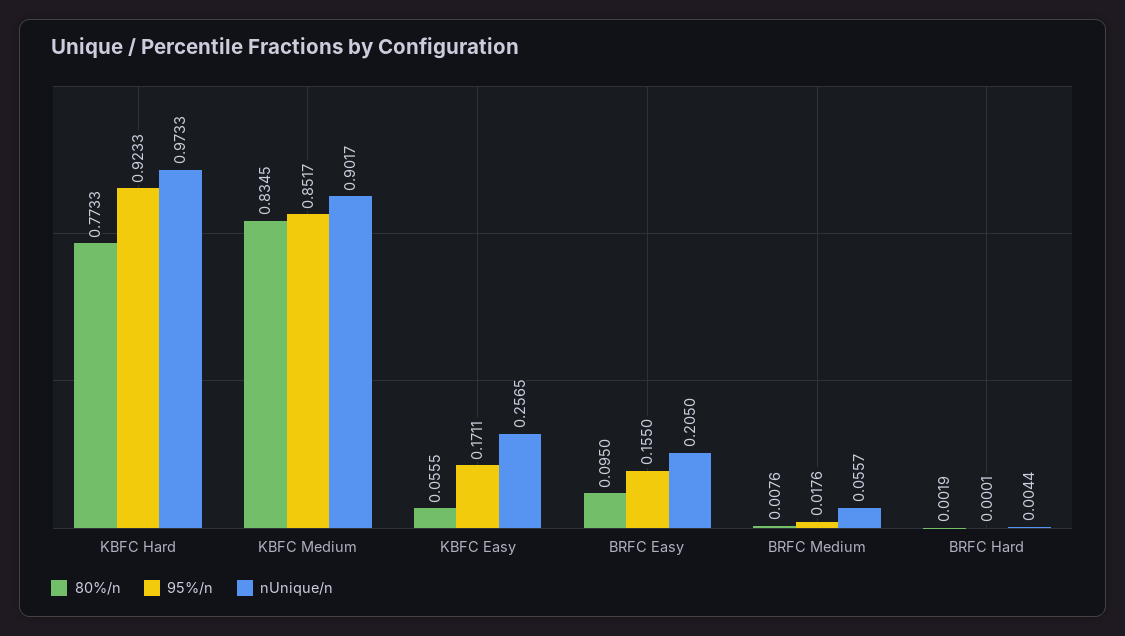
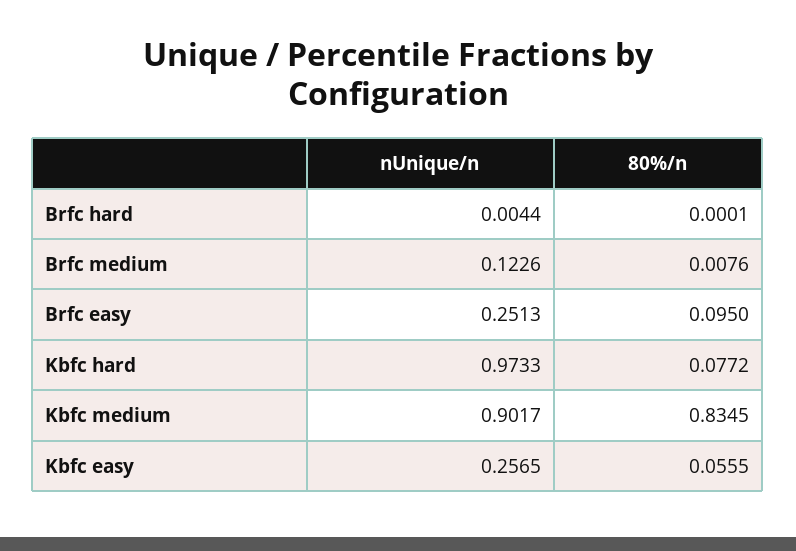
  {
    "80%/n": {
-     "KBFC Hard": 0.7733,
+     "KBFC Hard": 0.0772,
      "KBFC Medium": 0.8345,
      "KBFC Easy": 0.0555,
      "BRFC Easy": 0.095,
      "BRFC Medium": 0.0076,
-     "BRFC Hard": 0.0019
+     "BRFC Hard": 0.0001
    },
-   "95%/n": {
-     "KBFC Hard": 0.9233,
-     "KBFC Medium": 0.8517,
-     "KBFC Easy": 0.1711,
-     "BRFC Easy": 0.155,
-     "BRFC Medium": 0.0176,
-     "BRFC Hard": 0.0001
-   },
    "nUnique/n": {
      "KBFC Hard": 0.9733,
      "KBFC Medium": 0.9017,
      "KBFC Easy": 0.2565,
-     "BRFC Easy": 0.205,
+     "BRFC Easy": 0.2513,
-     "BRFC Medium": 0.0557,
+     "BRFC Medium": 0.1226,
      "BRFC Hard": 0.0044
    }
  }

